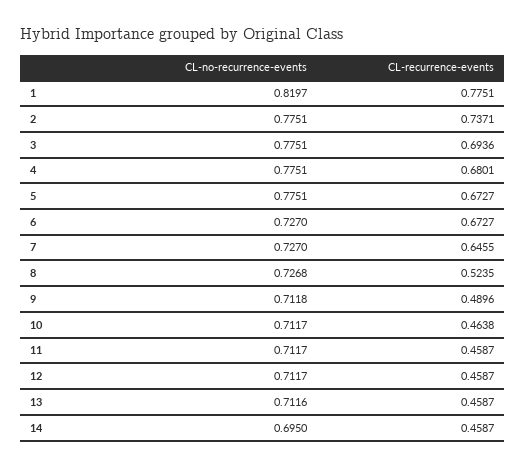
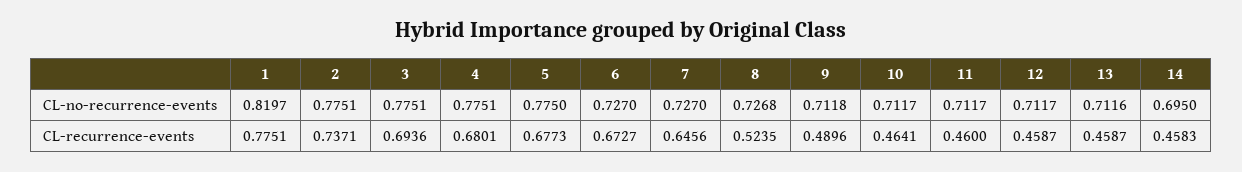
  {
    "CL-no-recurrence-events": {
      "1": 0.8197,
      "2": 0.7751,
      "3": 0.7751,
      "4": 0.7751,
-     "5": 0.7751,
+     "5": 0.775,
      "6": 0.727,
      "7": 0.727,
      "8": 0.7268,
      "9": 0.7118,
      "10": 0.7117,
      "11": 0.7117,
      "12": 0.7117,
      "13": 0.7116,
      "14": 0.695
    },
    "CL-recurrence-events": {
      "1": 0.7751,
      "2": 0.7371,
      "3": 0.6936,
      "4": 0.6801,
-     "5": 0.6727,
+     "5": 0.6773,
      "6": 0.6727,
-     "7": 0.6455,
+     "7": 0.6456,
      "8": 0.5235,
      "9": 0.4896,
-     "10": 0.4638,
+     "10": 0.4641,
-     "11": 0.4587,
+     "11": 0.46,
      "12": 0.4587,
      "13": 0.4587,
-     "14": 0.4587
+     "14": 0.4583
    }
  }

